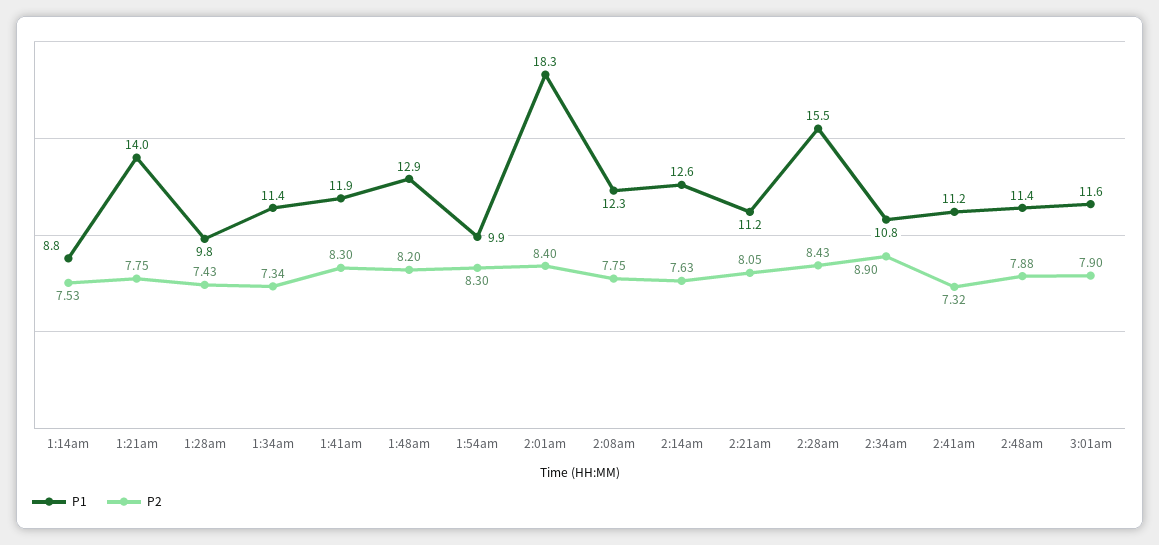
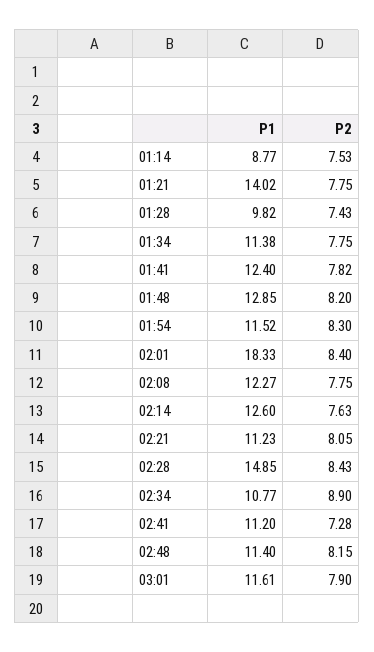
  {
    "P1": {
      "1:14am": 8.77,
      "1:21am": 14.02,
      "1:28am": 9.82,
      "1:34am": 11.38,
-     "1:41am": 11.9,
+     "1:41am": 12.4,
      "1:48am": 12.85,
-     "1:54am": 9.9,
+     "1:54am": 11.52,
      "2:01am": 18.33,
      "2:08am": 12.27,
      "2:14am": 12.6,
      "2:21am": 11.23,
-     "2:28am": 15.5,
+     "2:28am": 14.85,
      "2:34am": 10.77,
      "2:41am": 11.2,
      "2:48am": 11.4,
      "3:01am": 11.61
    },
    "P2": {
      "1:14am": 7.53,
      "1:21am": 7.75,
      "1:28am": 7.43,
-     "1:34am": 7.34,
+     "1:34am": 7.75,
-     "1:41am": 8.3,
+     "1:41am": 7.82,
      "1:48am": 8.2,
      "1:54am": 8.3,
      "2:01am": 8.4,
      "2:08am": 7.75,
      "2:14am": 7.63,
      "2:21am": 8.05,
      "2:28am": 8.43,
      "2:34am": 8.9,
-     "2:41am": 7.32,
+     "2:41am": 7.28,
-     "2:48am": 7.88,
+     "2:48am": 8.15,
      "3:01am": 7.9
    }
  }

